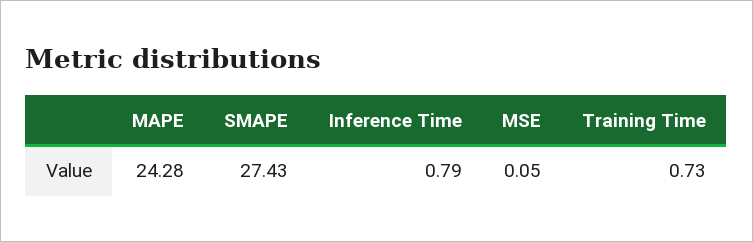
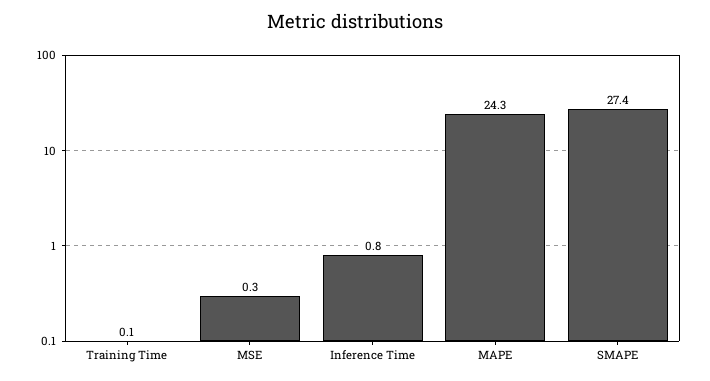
  {
    "MAPE": 24.28,
    "SMAPE": 27.43,
    "Inference Time": 0.79,
-   "MSE": 0.05,
+   "MSE": 0.3,
-   "Training Time": 0.73
+   "Training Time": 0.1
  }

